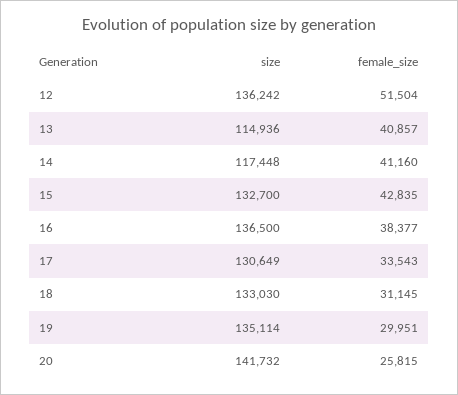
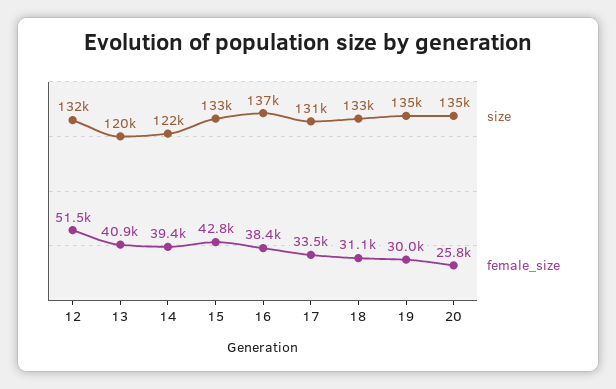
  {
    "size": {
-     "12": 136242,
+     "12": 132000,
-     "13": 114936,
+     "13": 120000,
-     "14": 117448,
+     "14": 122000,
      "15": 132700,
      "16": 136500,
      "17": 130649,
      "18": 133030,
      "19": 135114,
-     "20": 141732
+     "20": 135000
    },
    "female_size": {
      "12": 51504,
      "13": 40857,
-     "14": 41160,
+     "14": 39400,
      "15": 42835,
      "16": 38377,
      "17": 33543,
      "18": 31145,
      "19": 29951,
      "20": 25815
    }
  }

